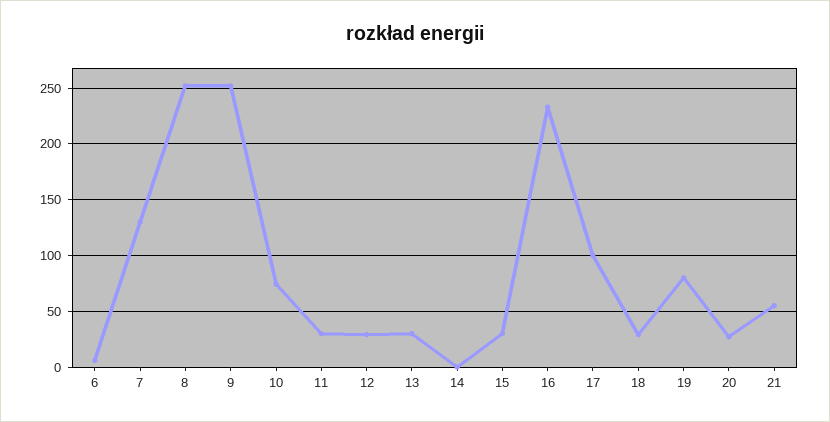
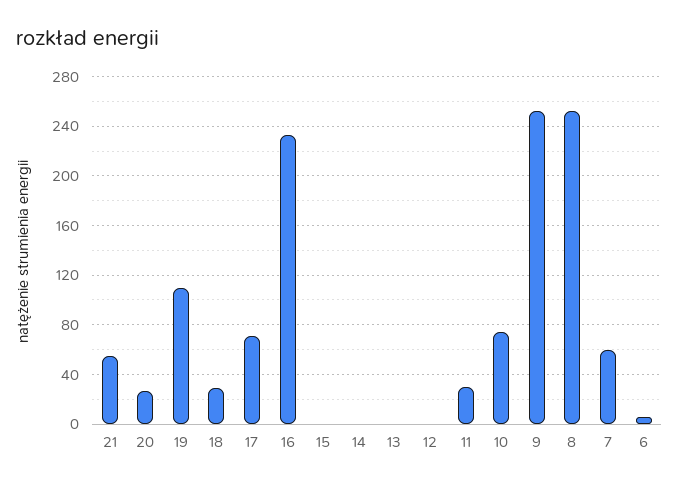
  {
    "6": 5,
-   "7": 130,
+   "7": 60,
    "8": 250,
    "9": 250,
    "10": 75,
    "11": 30,
-   "12": 30,
+   "12": 0,
-   "13": 30,
+   "13": 0,
    "14": 0,
-   "15": 30,
+   "15": 0,
    "16": 235,
-   "17": 100,
+   "17": 70,
    "18": 30,
-   "19": 80,
+   "19": 110,
    "20": 25,
    "21": 55
  }

